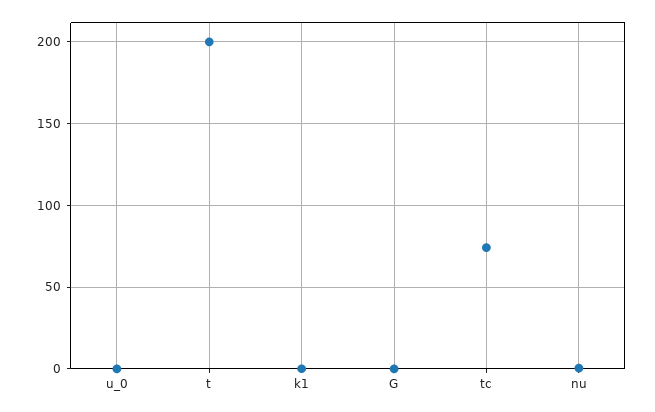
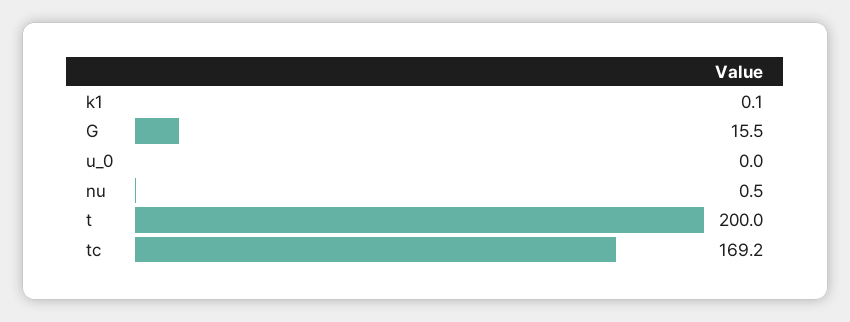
  {
    "u_0": 0,
    "t": 200,
    "k1": 0.1,
-   "G": 0,
+   "G": 15.5,
-   "tc": 75,
+   "tc": 169.2,
    "nu": 0.5
  }

